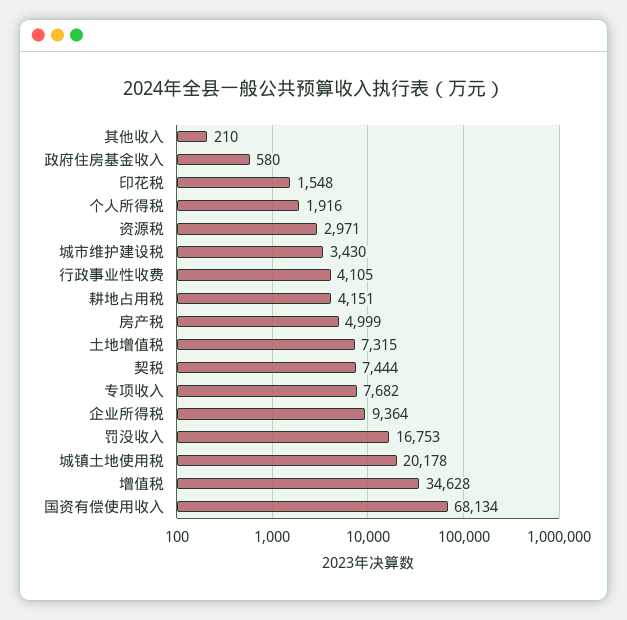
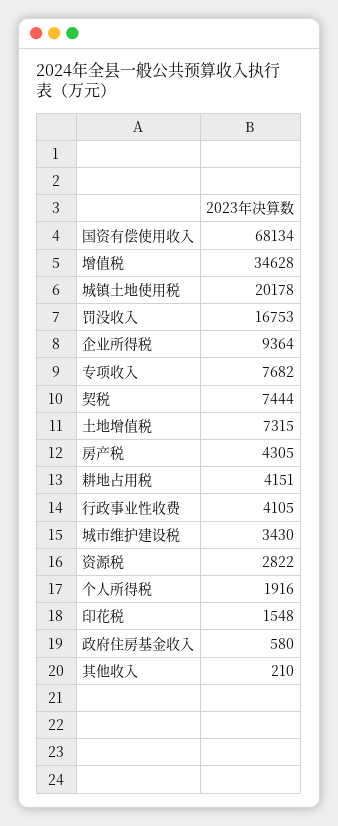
  {
    "其他收入": 210,
    "政府住房基金收入": 580,
    "印花税": 1548,
    "个人所得税": 1916,
-   "资源税": 2971,
+   "资源税": 2822,
    "城市维护建设税": 3430,
    "行政事业性收费": 4105,
    "耕地占用税": 4151,
-   "房产税": 4999,
+   "房产税": 4305,
    "土地增值税": 7315,
    "契税": 7444,
    "专项收入": 7682,
    "企业所得税": 9364,
    "罚没收入": 16753,
    "城镇土地使用税": 20178,
    "增值税": 34628,
    "国资有偿使用收入": 68134
  }

